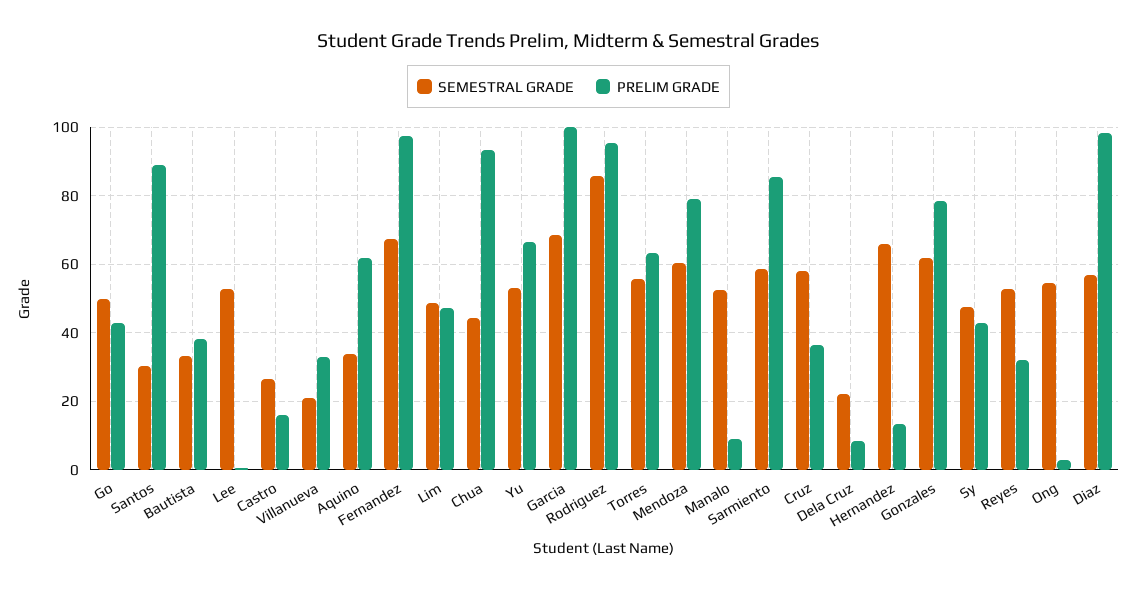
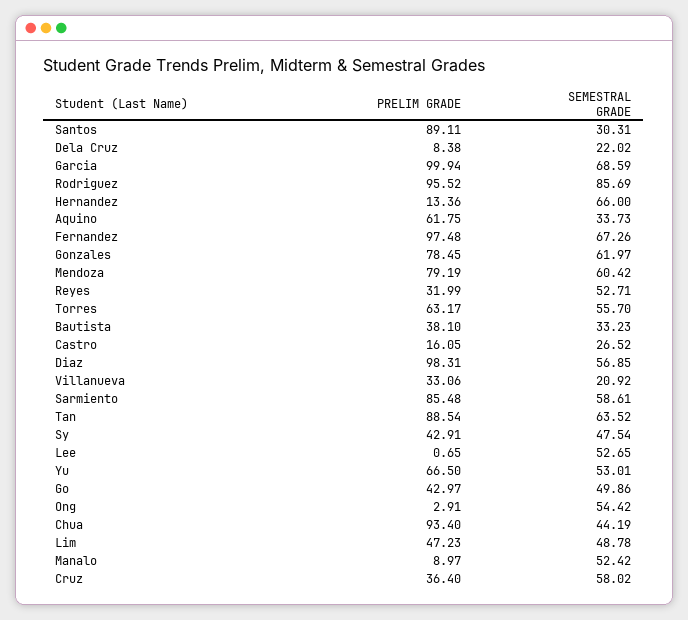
  {
    "SEMESTRAL GRADE": {
      "Go": 49.86,
      "Santos": 30.31,
      "Bautista": 33.23,
      "Lee": 52.65,
      "Castro": 26.52,
      "Villanueva": 20.92,
      "Aquino": 33.73,
      "Fernandez": 67.26,
      "Lim": 48.78,
      "Chua": 44.19,
      "Yu": 53.01,
      "Garcia": 68.59,
      "Rodriguez": 85.69,
      "Torres": 55.7,
      "Mendoza": 60.42,
      "Manalo": 52.42,
      "Sarmiento": 58.61,
      "Cruz": 58.02,
      "Dela Cruz": 22.02,
      "Hernandez": 66,
      "Gonzales": 61.97,
      "Sy": 47.54,
      "Reyes": 52.71,
      "Ong": 54.42,
-     "Diaz": 56.85
+     "Diaz": 56.85,
+     "Tan": 63.52
    },
    "PRELIM GRADE": {
      "Go": 42.97,
      "Santos": 89.11,
      "Bautista": 38.1,
      "Lee": 0.65,
      "Castro": 16.05,
      "Villanueva": 33.06,
      "Aquino": 61.75,
      "Fernandez": 97.48,
      "Lim": 47.23,
      "Chua": 93.4,
      "Yu": 66.5,
      "Garcia": 99.94,
      "Rodriguez": 95.52,
      "Torres": 63.17,
      "Mendoza": 79.19,
      "Manalo": 8.97,
      "Sarmiento": 85.48,
      "Cruz": 36.4,
      "Dela Cruz": 8.38,
      "Hernandez": 13.36,
      "Gonzales": 78.45,
      "Sy": 42.91,
      "Reyes": 31.99,
      "Ong": 2.91,
-     "Diaz": 98.31
+     "Diaz": 98.31,
+     "Tan": 88.54
    }
  }

